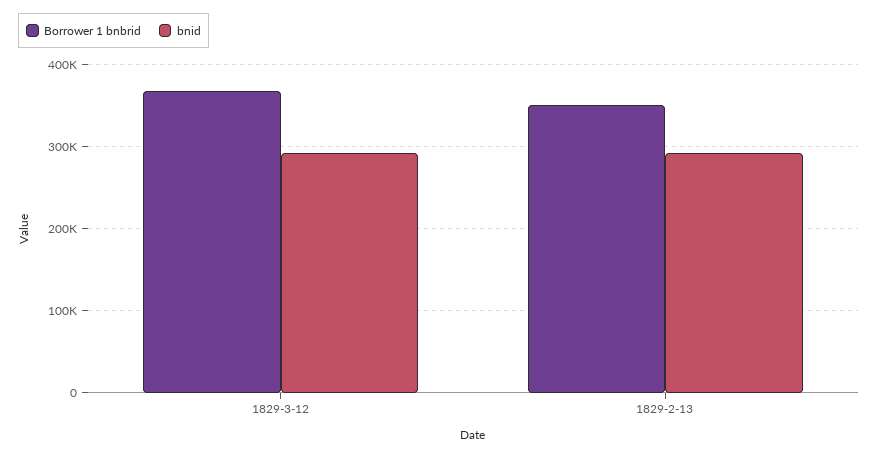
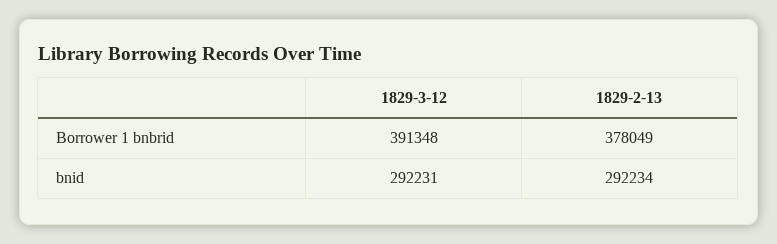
  {
    "Borrower 1 bnbrid": {
-     "1829-3-12": 370000,
+     "1829-3-12": 391348,
-     "1829-2-13": 350000
+     "1829-2-13": 378049
    },
    "bnid": {
      "1829-3-12": 292231,
      "1829-2-13": 292234
    }
  }

